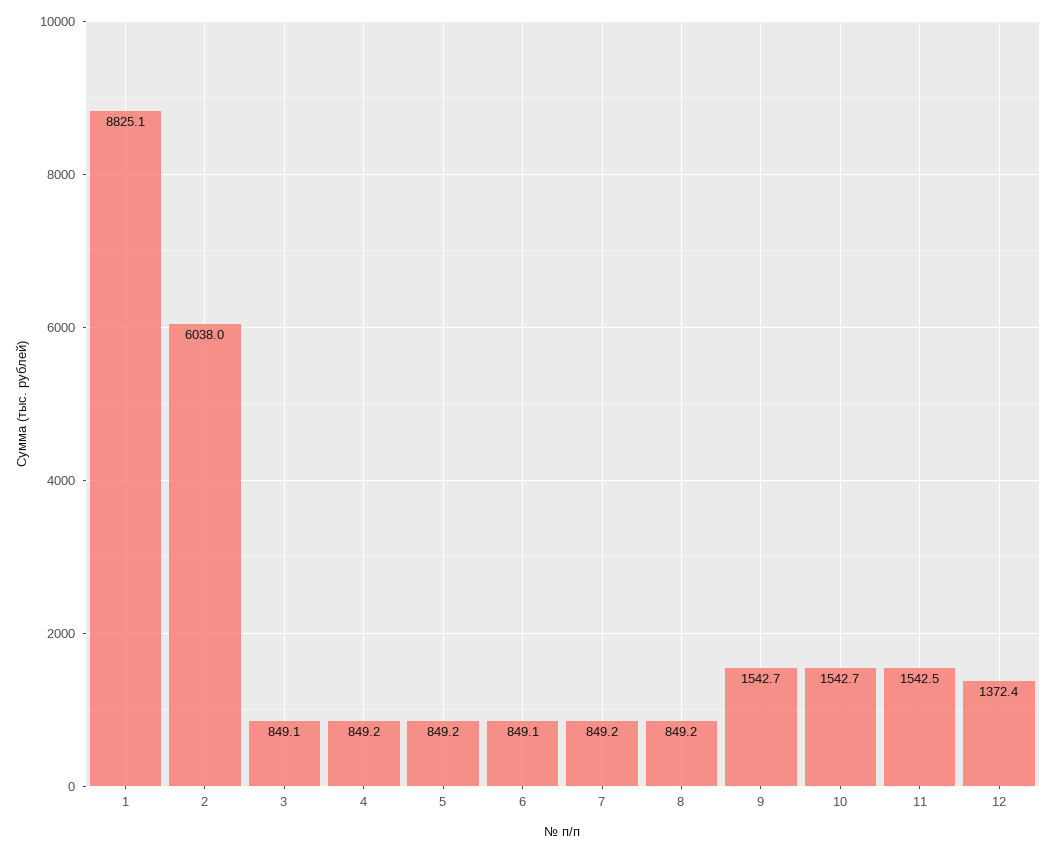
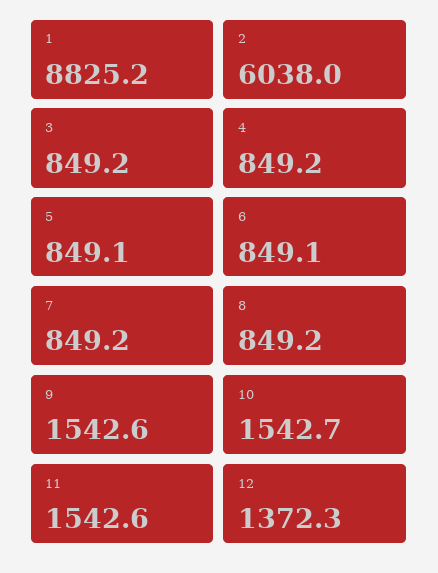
  {
-   "1": 8825.1,
+   "1": 8825.2,
    "2": 6038,
-   "3": 849.1,
+   "3": 849.2,
    "4": 849.2,
-   "5": 849.2,
+   "5": 849.1,
    "6": 849.1,
    "7": 849.2,
    "8": 849.2,
-   "9": 1542.7,
+   "9": 1542.6,
    "10": 1542.7,
-   "11": 1542.5,
+   "11": 1542.6,
-   "12": 1372.4
+   "12": 1372.3
  }

